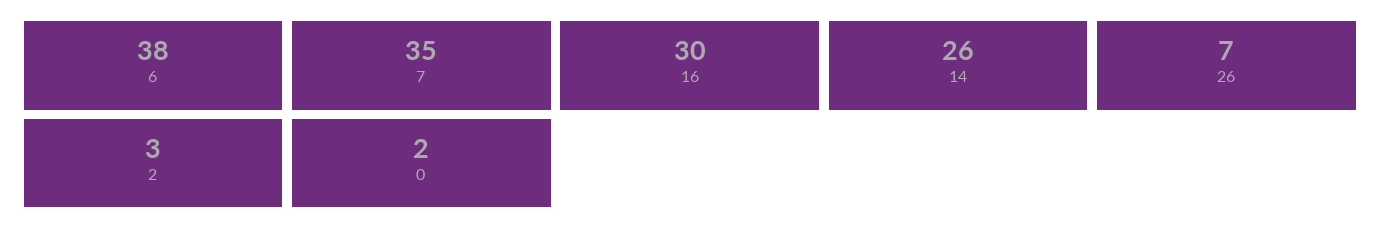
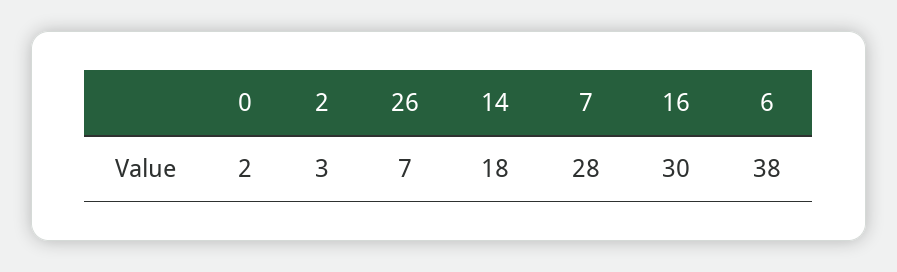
  {
    "6": 38,
-   "7": 35,
+   "7": 28,
    "16": 30,
-   "14": 26,
+   "14": 18,
    "26": 7,
    "2": 3,
    "0": 2
  }

